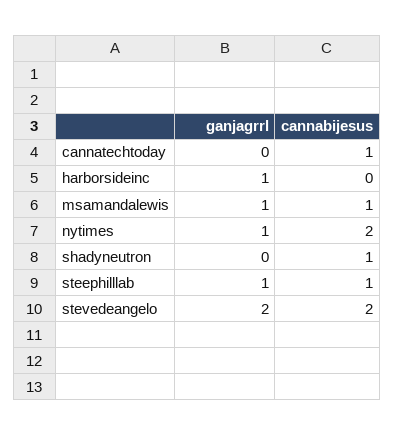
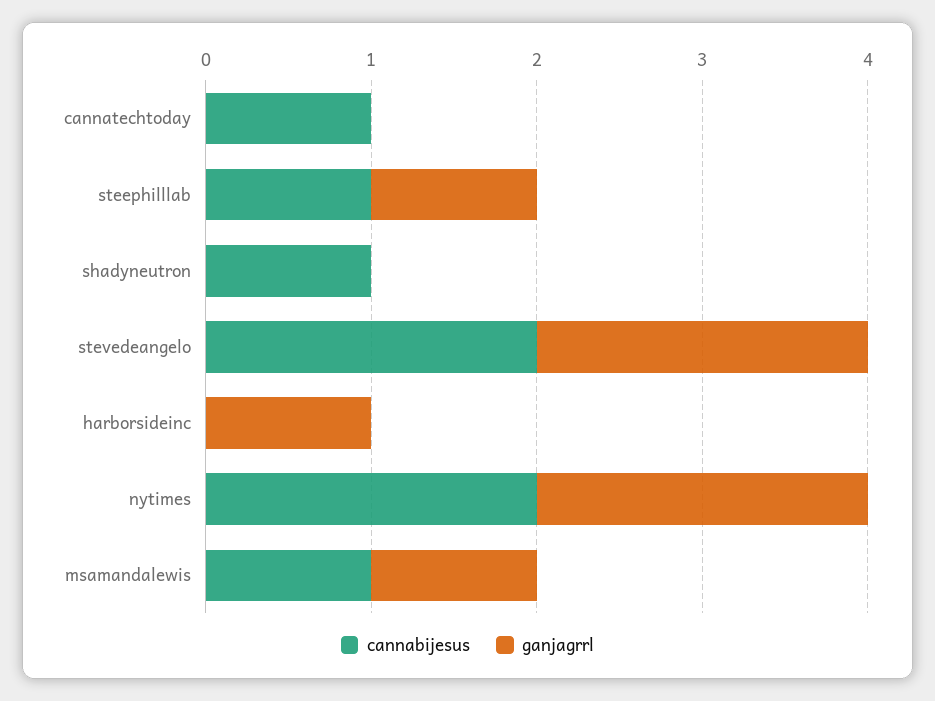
  {
    "ganjagrrl": {
      "cannatechtoday": 0,
      "harborsideinc": 1,
      "msamandalewis": 1,
-     "nytimes": 1,
+     "nytimes": 2,
      "shadyneutron": 0,
      "steephilllab": 1,
      "stevedeangelo": 2
    },
    "cannabijesus": {
      "cannatechtoday": 1,
      "harborsideinc": 0,
      "msamandalewis": 1,
      "nytimes": 2,
      "shadyneutron": 1,
      "steephilllab": 1,
      "stevedeangelo": 2
    }
  }

